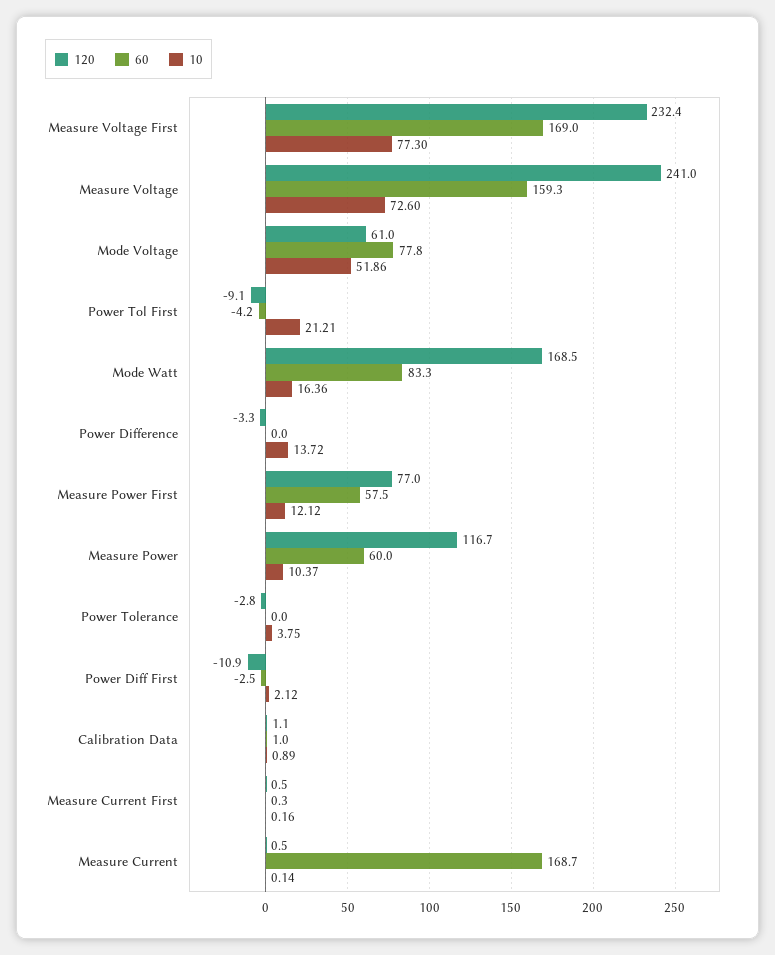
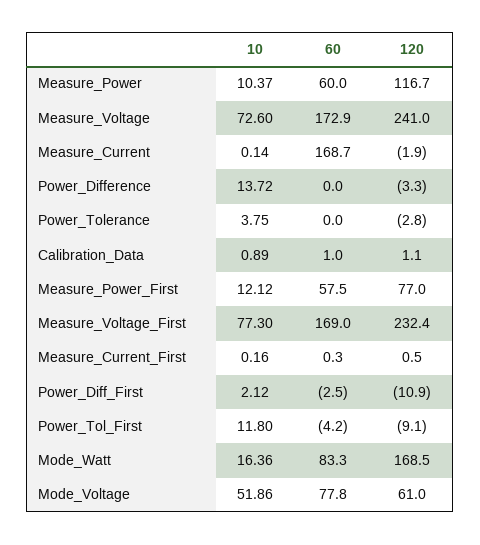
  {
    "120": {
      "Measure Voltage First": 232.4,
      "Measure Voltage": 241,
      "Mode Voltage": 61,
      "Power Tol First": -9.1,
      "Mode Watt": 168.5,
      "Power Difference": -3.3,
      "Measure Power First": 77,
      "Measure Power": 116.7,
      "Power Tolerance": -2.8,
      "Power Diff First": -10.9,
      "Calibration Data": 1.1,
      "Measure Current First": 0.5,
-     "Measure Current": 0.5
+     "Measure Current": -1.9
    },
    "60": {
      "Measure Voltage First": 169,
-     "Measure Voltage": 159.3,
+     "Measure Voltage": 172.9,
      "Mode Voltage": 77.8,
      "Power Tol First": -4.2,
      "Mode Watt": 83.3,
      "Power Difference": 0,
      "Measure Power First": 57.5,
      "Measure Power": 60,
      "Power Tolerance": 0,
      "Power Diff First": -2.5,
      "Calibration Data": 1,
      "Measure Current First": 0.3,
      "Measure Current": 168.7
    },
    "10": {
      "Measure Voltage First": 77.3,
      "Measure Voltage": 72.6,
      "Mode Voltage": 51.86,
-     "Power Tol First": 21.21,
+     "Power Tol First": 11.8,
      "Mode Watt": 16.36,
      "Power Difference": 13.72,
      "Measure Power First": 12.12,
      "Measure Power": 10.37,
      "Power Tolerance": 3.75,
      "Power Diff First": 2.12,
      "Calibration Data": 0.89,
      "Measure Current First": 0.16,
      "Measure Current": 0.14
    }
  }

